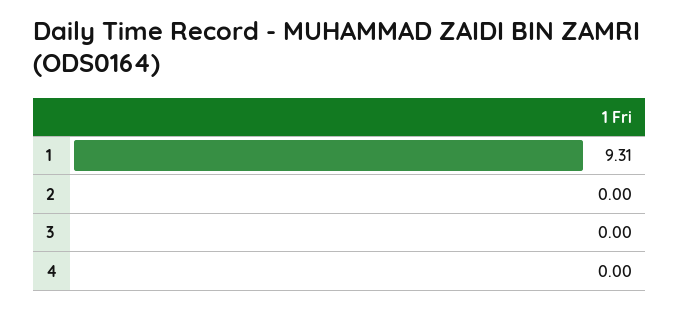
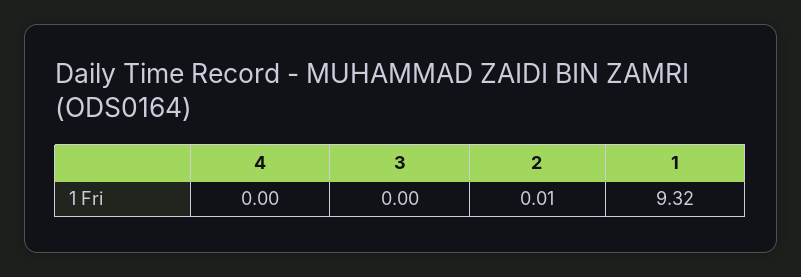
  {
-   "1": 9.31,
+   "1": 9.32,
-   "2": 0,
+   "2": 0.01,
    "3": 0,
    "4": 0
  }

